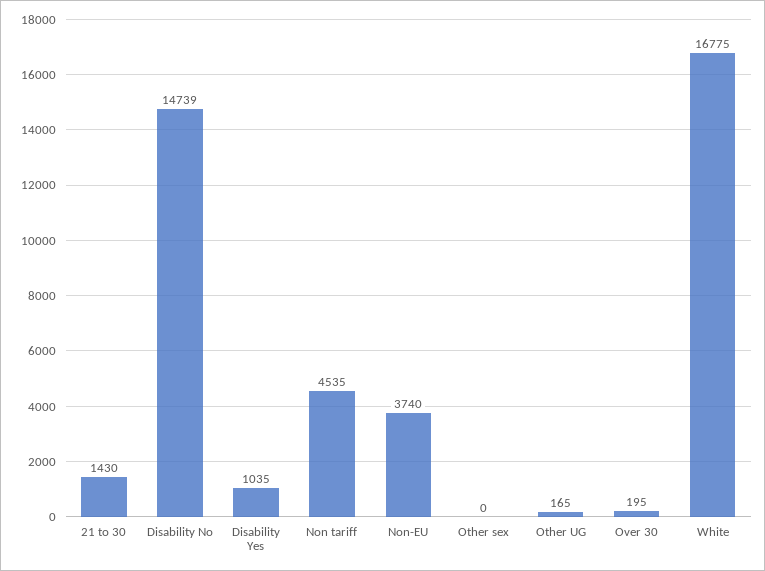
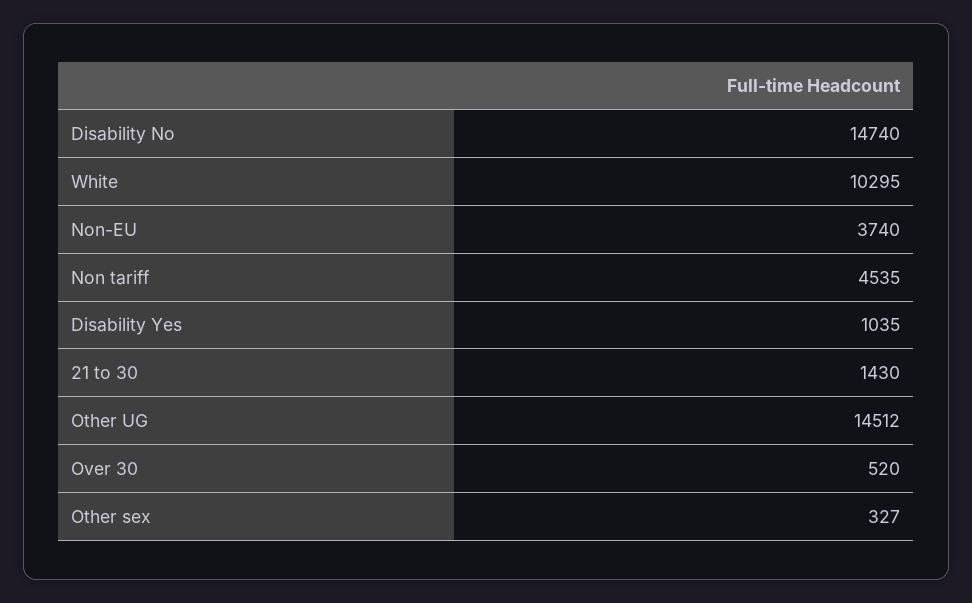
  {
    "21 to 30": 1430,
-   "Disability No": 14739,
+   "Disability No": 14740,
    "Disability Yes": 1035,
    "Non tariff": 4535,
    "Non-EU": 3740,
-   "Other sex": 0,
+   "Other sex": 327,
-   "Other UG": 165,
+   "Other UG": 14512,
-   "Over 30": 195,
+   "Over 30": 520,
-   "White": 16775
+   "White": 10295
  }

